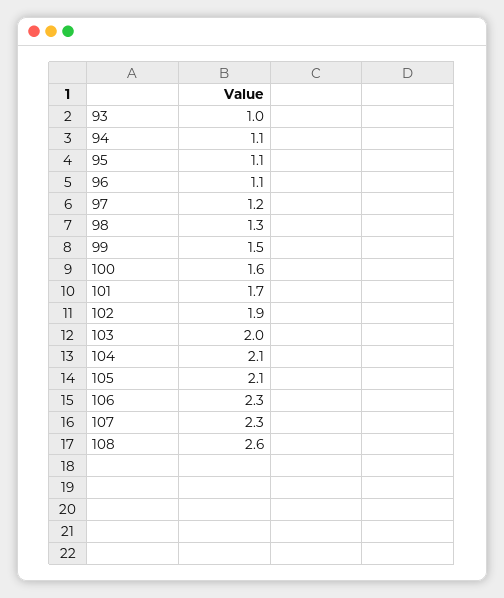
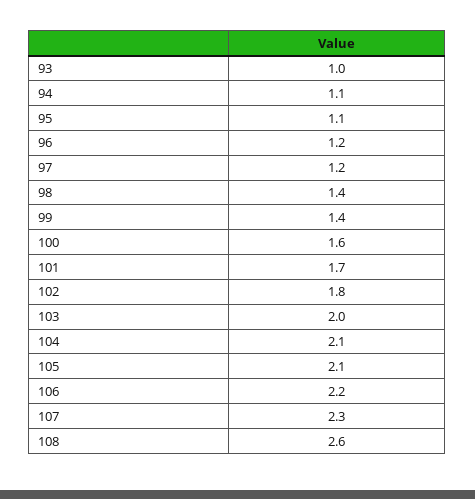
  {
    "93": 1,
    "94": 1.1,
    "95": 1.1,
-   "96": 1.1,
+   "96": 1.2,
    "97": 1.2,
-   "98": 1.3,
+   "98": 1.4,
-   "99": 1.5,
+   "99": 1.4,
    "100": 1.6,
    "101": 1.7,
-   "102": 1.9,
+   "102": 1.8,
    "103": 2,
    "104": 2.1,
    "105": 2.1,
-   "106": 2.3,
+   "106": 2.2,
    "107": 2.3,
    "108": 2.6
  }

